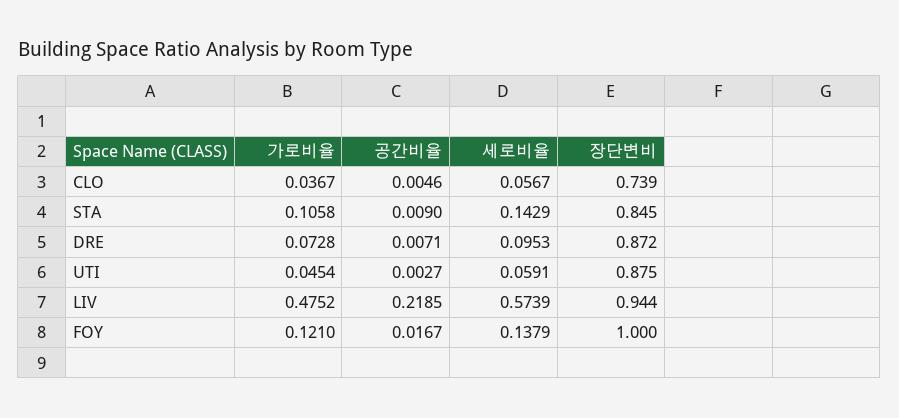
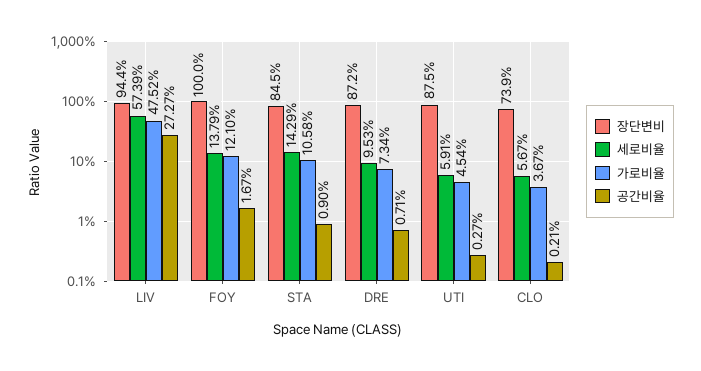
  {
    "가로비율": {
      "CLO": 0.0367,
      "STA": 0.1058,
-     "DRE": 0.0728,
+     "DRE": 0.0734,
      "UTI": 0.0454,
      "LIV": 0.4752,
      "FOY": 0.121
    },
    "공간비율": {
-     "CLO": 0.0046,
+     "CLO": 0.0021,
      "STA": 0.009,
      "DRE": 0.0071,
      "UTI": 0.0027,
-     "LIV": 0.2185,
+     "LIV": 0.2727,
      "FOY": 0.0167
    },
    "세로비율": {
      "CLO": 0.0567,
      "STA": 0.1429,
      "DRE": 0.0953,
      "UTI": 0.0591,
      "LIV": 0.5739,
      "FOY": 0.1379
    },
    "장단변비": {
      "CLO": 0.739,
      "STA": 0.845,
      "DRE": 0.872,
      "UTI": 0.875,
      "LIV": 0.944,
      "FOY": 1
    }
  }

